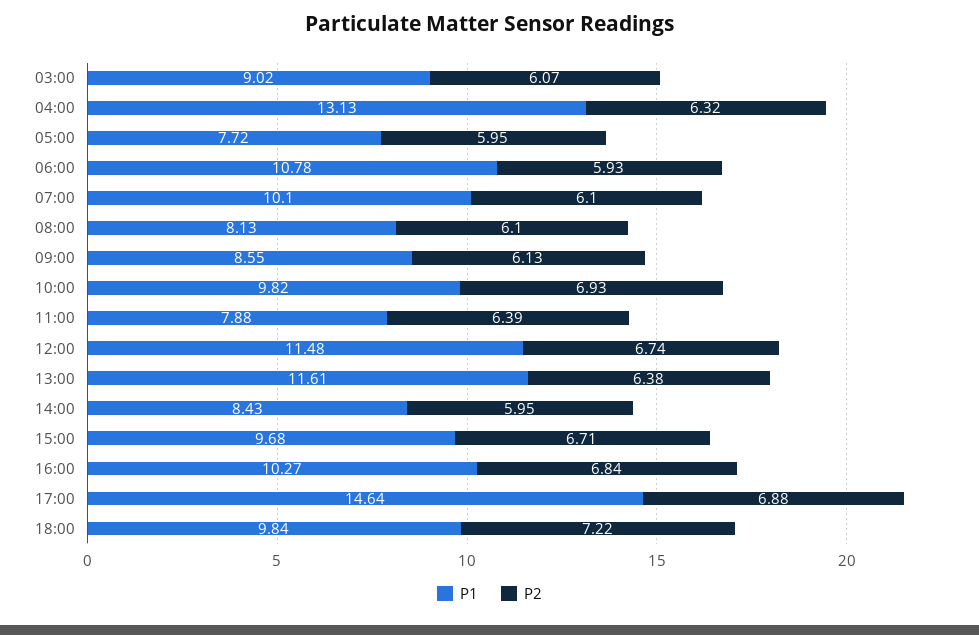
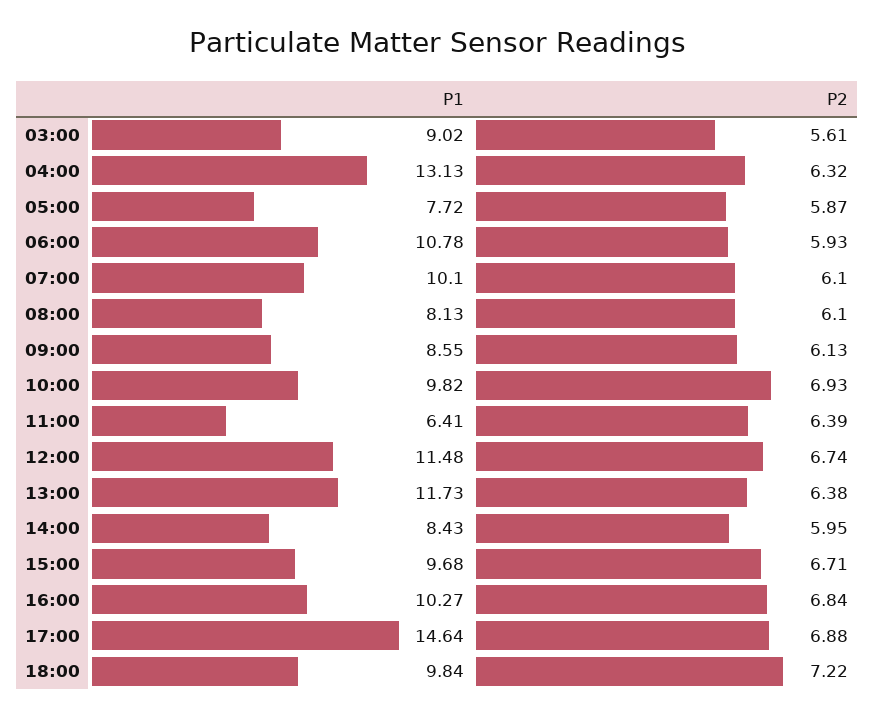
  {
    "P1": {
      "03:00": 9.02,
      "04:00": 13.13,
      "05:00": 7.72,
      "06:00": 10.78,
      "07:00": 10.1,
      "08:00": 8.13,
      "09:00": 8.55,
      "10:00": 9.82,
-     "11:00": 7.88,
+     "11:00": 6.41,
      "12:00": 11.48,
-     "13:00": 11.61,
+     "13:00": 11.73,
      "14:00": 8.43,
      "15:00": 9.68,
      "16:00": 10.27,
      "17:00": 14.64,
      "18:00": 9.84
    },
    "P2": {
-     "03:00": 6.07,
+     "03:00": 5.61,
      "04:00": 6.32,
-     "05:00": 5.95,
+     "05:00": 5.87,
      "06:00": 5.93,
      "07:00": 6.1,
      "08:00": 6.1,
      "09:00": 6.13,
      "10:00": 6.93,
      "11:00": 6.39,
      "12:00": 6.74,
      "13:00": 6.38,
      "14:00": 5.95,
      "15:00": 6.71,
      "16:00": 6.84,
      "17:00": 6.88,
      "18:00": 7.22
    }
  }

